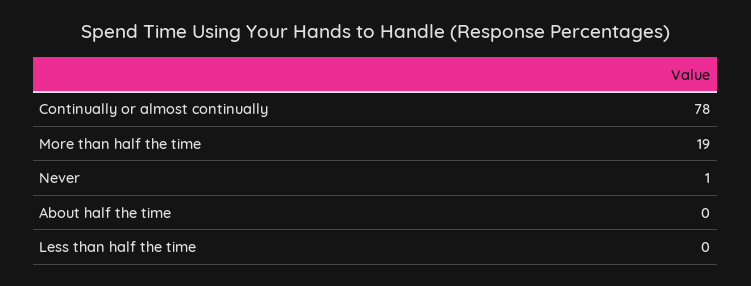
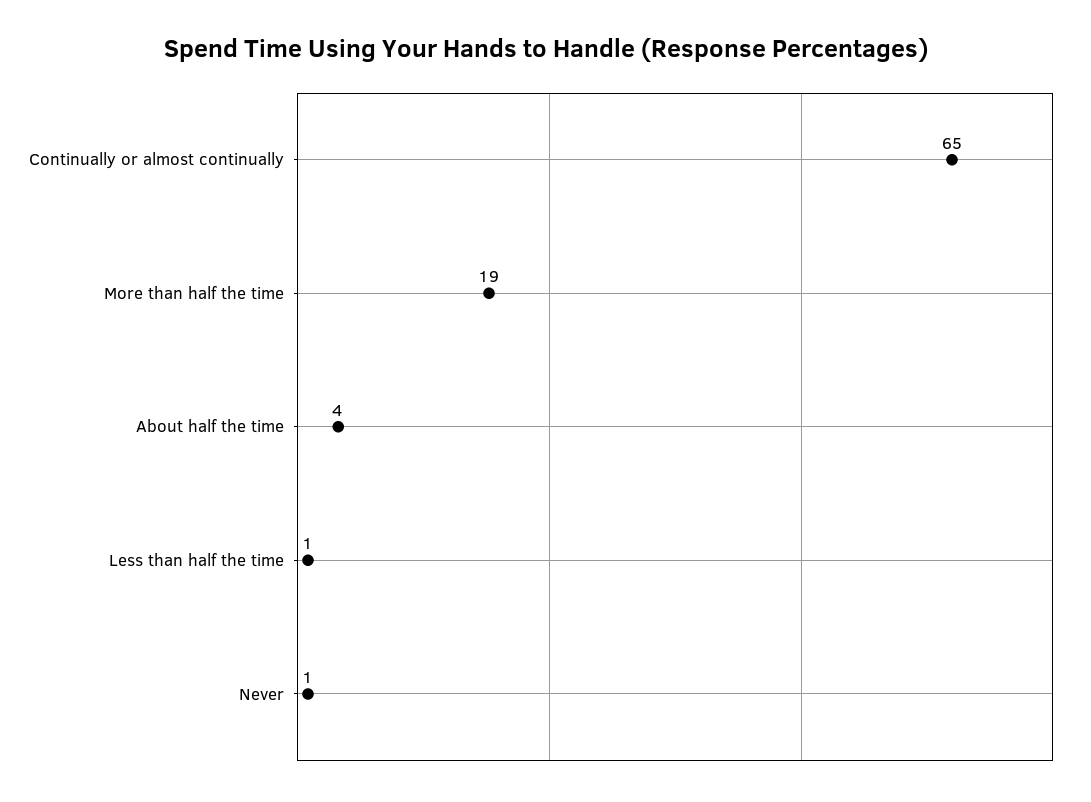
  {
-   "Continually or almost continually": 78,
+   "Continually or almost continually": 65,
    "More than half the time": 19,
    "Never": 1,
-   "About half the time": 0,
+   "About half the time": 4,
-   "Less than half the time": 0
+   "Less than half the time": 1
  }

